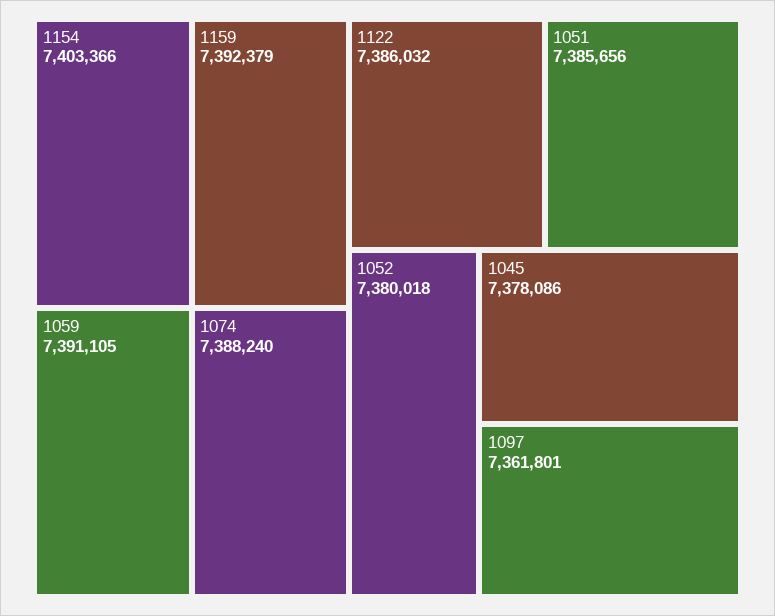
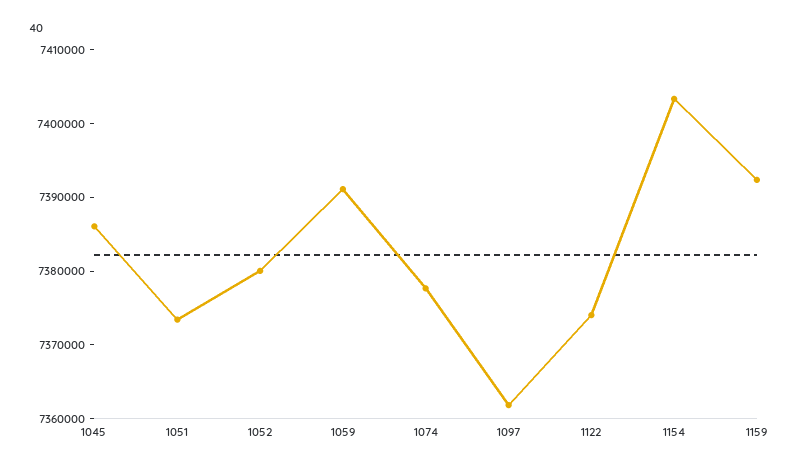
  {
    "1154": 7403366,
    "1159": 7392379,
    "1059": 7391105,
-   "1074": 7388240,
+   "1074": 7378000,
-   "1122": 7386032,
+   "1122": 7374000,
-   "1051": 7385656,
+   "1051": 7374000,
    "1052": 7380018,
-   "1045": 7378086,
+   "1045": 7386000,
    "1097": 7361801
  }

